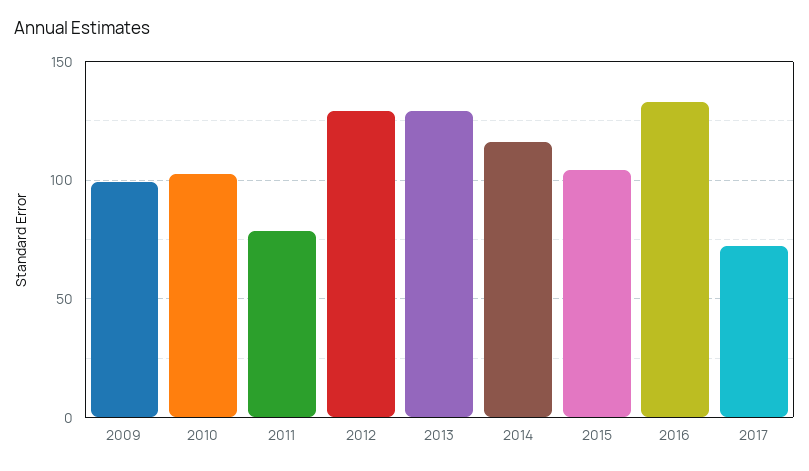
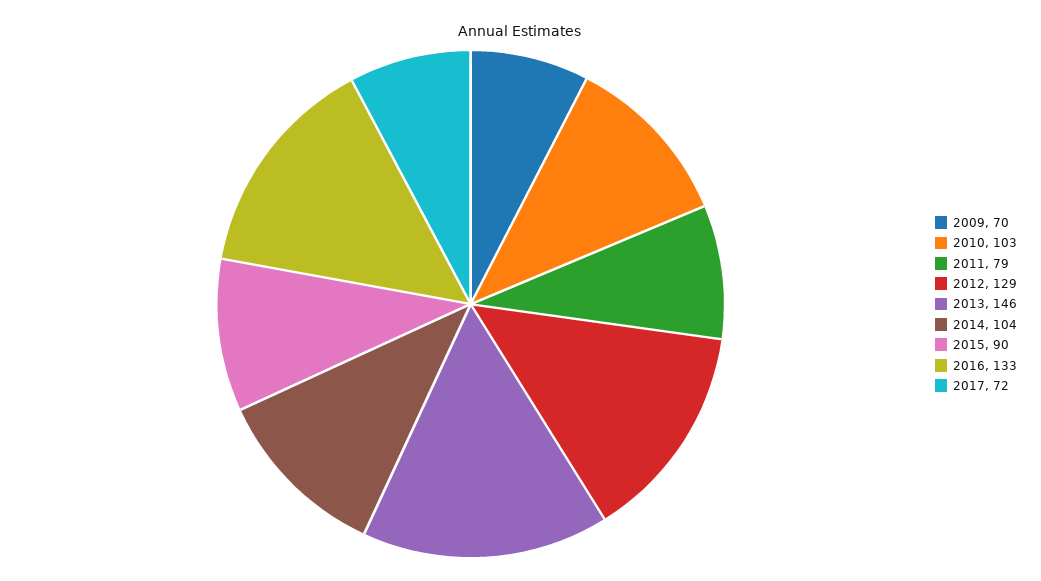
  {
-   "2009": 100,
+   "2009": 70,
    "2010": 103,
    "2011": 79,
    "2012": 129,
-   "2013": 130,
+   "2013": 146,
-   "2014": 115,
+   "2014": 104,
-   "2015": 105,
+   "2015": 90,
    "2016": 133,
    "2017": 72
  }

